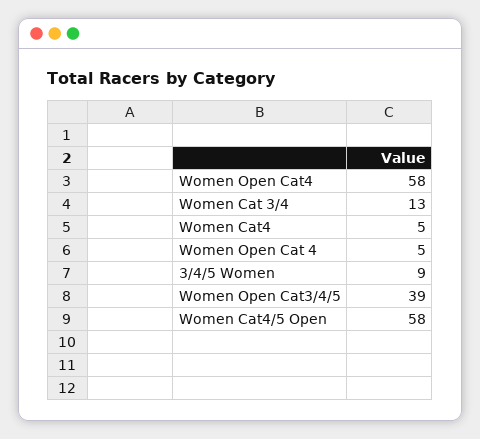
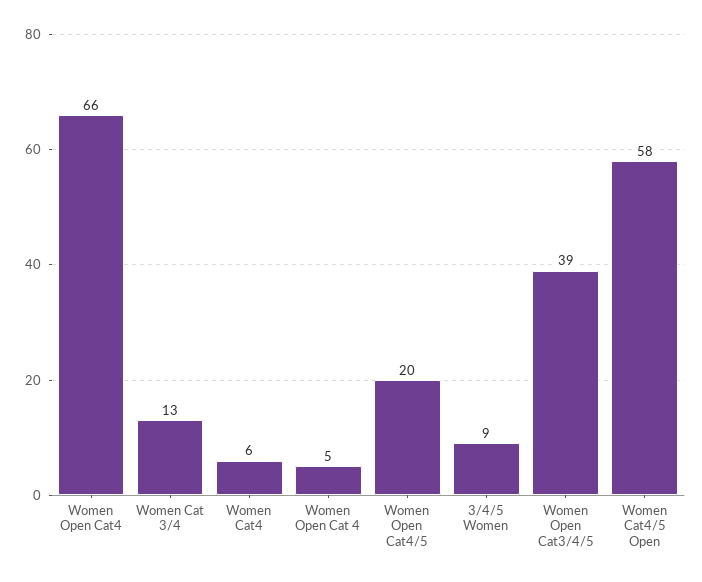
  {
-   "Women Open Cat4": 58,
+   "Women Open Cat4": 66,
    "Women Cat 3/4": 13,
-   "Women Cat4": 5,
+   "Women Cat4": 6,
    "Women Open Cat 4": 5,
    "3/4/5 Women": 9,
    "Women Open Cat3/4/5": 39,
-   "Women Cat4/5 Open": 58
+   "Women Cat4/5 Open": 58,
+   "Women Open Cat4/5": 20
  }

